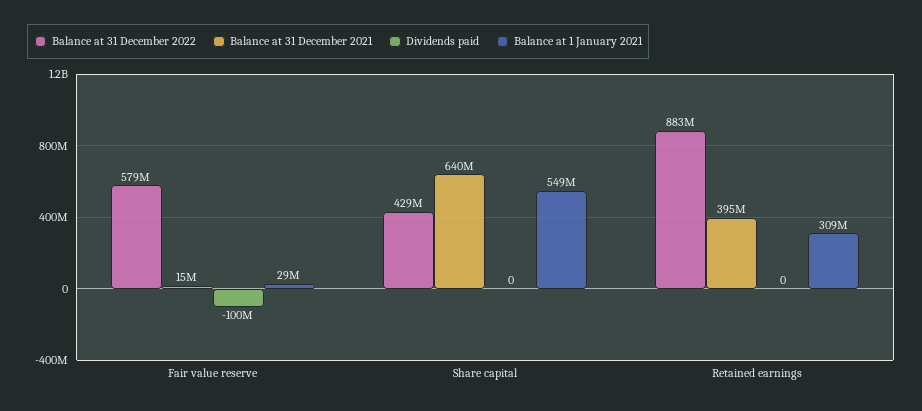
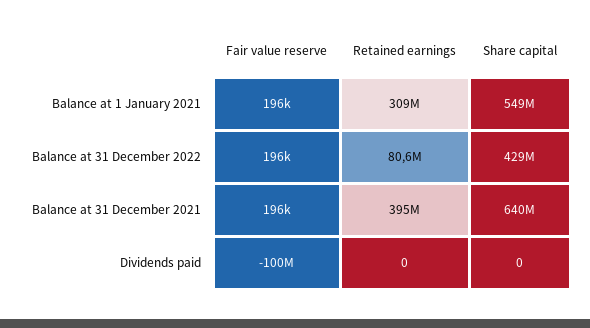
  {
    "Balance at 31 December 2022": {
-     "Fair value reserve": 579000000,
+     "Fair value reserve": 196000,
      "Share capital": 429000000,
-     "Retained earnings": 883000000
+     "Retained earnings": 80600000
    },
    "Balance at 31 December 2021": {
-     "Fair value reserve": 15000000,
+     "Fair value reserve": 196000,
      "Share capital": 640000000,
      "Retained earnings": 395000000
    },
    "Dividends paid": {
      "Fair value reserve": -100000000,
      "Share capital": 0,
      "Retained earnings": 0
    },
    "Balance at 1 January 2021": {
-     "Fair value reserve": 29000000,
+     "Fair value reserve": 196000,
      "Share capital": 549000000,
      "Retained earnings": 309000000
    }
  }

